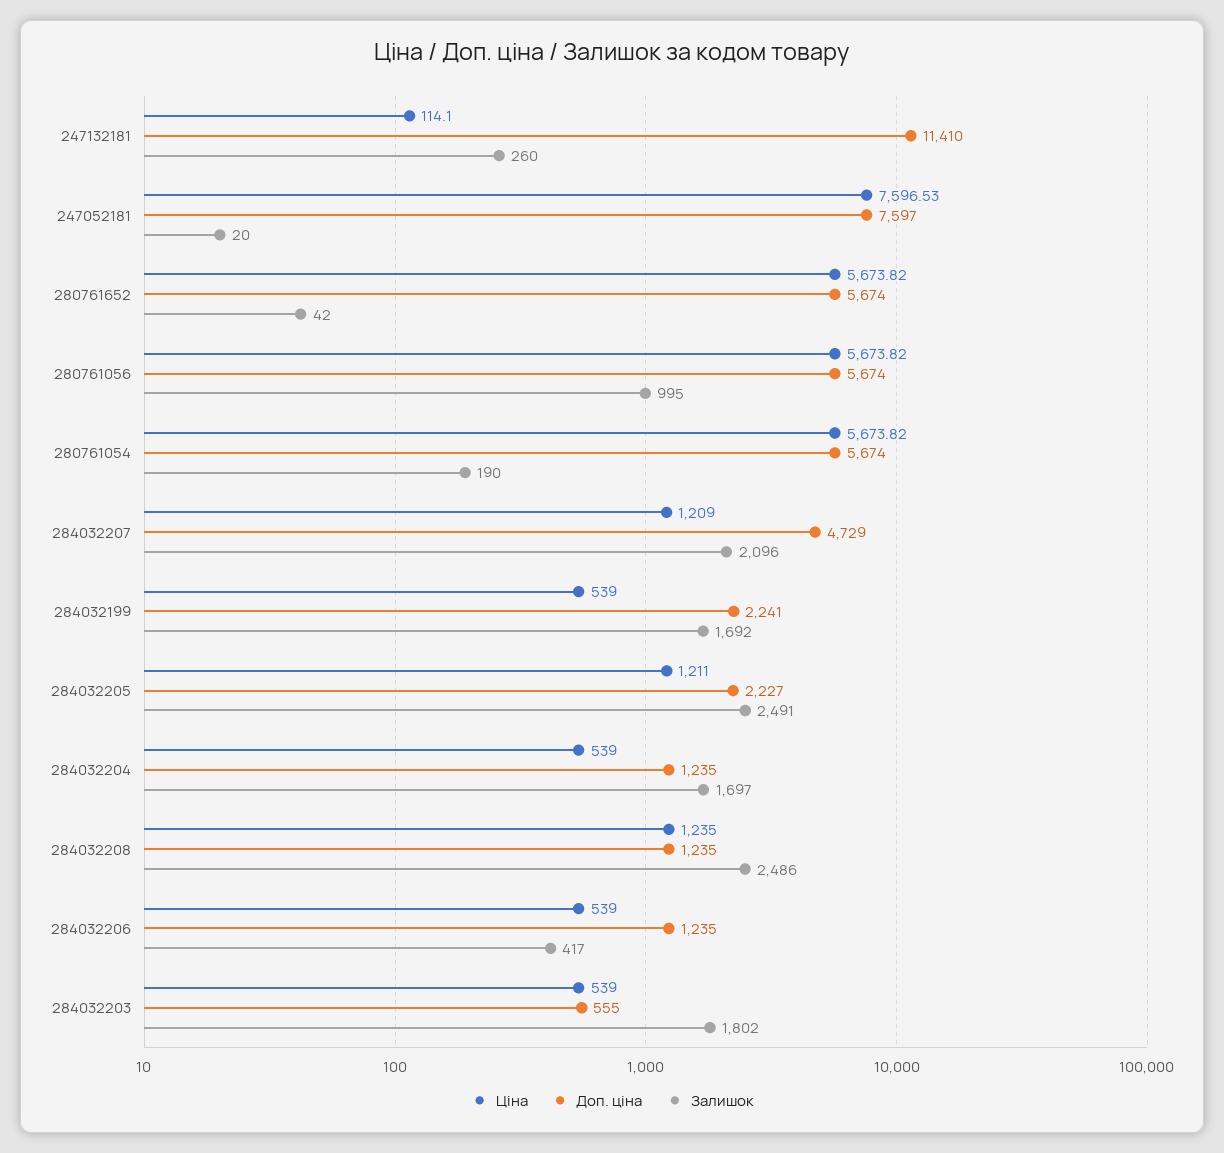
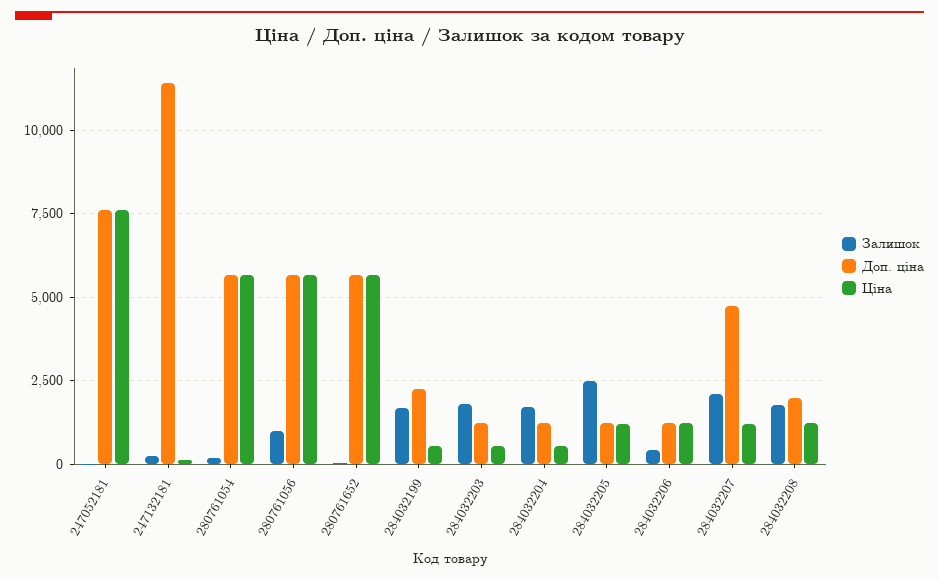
  {
    "Ціна": {
      "247132181": 114.1,
      "247052181": 7596.53,
      "280761652": 5673.82,
      "280761056": 5673.82,
      "280761054": 5673.82,
      "284032207": 1209,
      "284032199": 539,
      "284032205": 1211,
      "284032204": 539,
      "284032208": 1235,
-     "284032206": 539,
+     "284032206": 1250,
      "284032203": 539
    },
    "Доп. ціна": {
      "247132181": 11410,
      "247052181": 7597,
      "280761652": 5674,
      "280761056": 5674,
      "280761054": 5674,
      "284032207": 4729,
      "284032199": 2241,
-     "284032205": 2227,
+     "284032205": 1250,
      "284032204": 1235,
-     "284032208": 1235,
+     "284032208": 2000,
      "284032206": 1235,
-     "284032203": 555
+     "284032203": 1250
    },
    "Залишок": {
      "247132181": 260,
      "247052181": 20,
      "280761652": 42,
      "280761056": 995,
      "280761054": 190,
      "284032207": 2096,
      "284032199": 1692,
      "284032205": 2491,
      "284032204": 1697,
-     "284032208": 2486,
+     "284032208": 1750,
      "284032206": 417,
      "284032203": 1802
    }
  }

